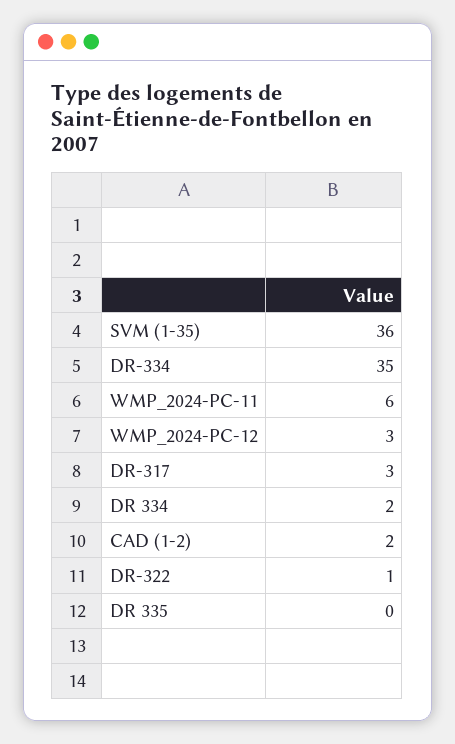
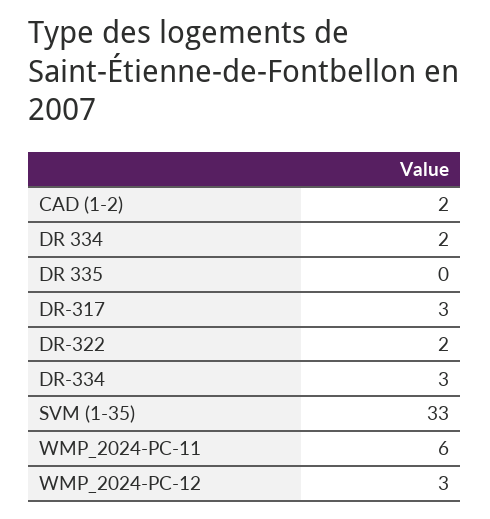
  {
-   "SVM (1-35)": 36,
+   "SVM (1-35)": 33,
-   "DR-334": 35,
+   "DR-334": 3,
    "WMP_2024-PC-11": 6,
    "WMP_2024-PC-12": 3,
    "DR-317": 3,
    "DR 334": 2,
    "CAD (1-2)": 2,
-   "DR-322": 1,
+   "DR-322": 2,
    "DR 335": 0
  }

